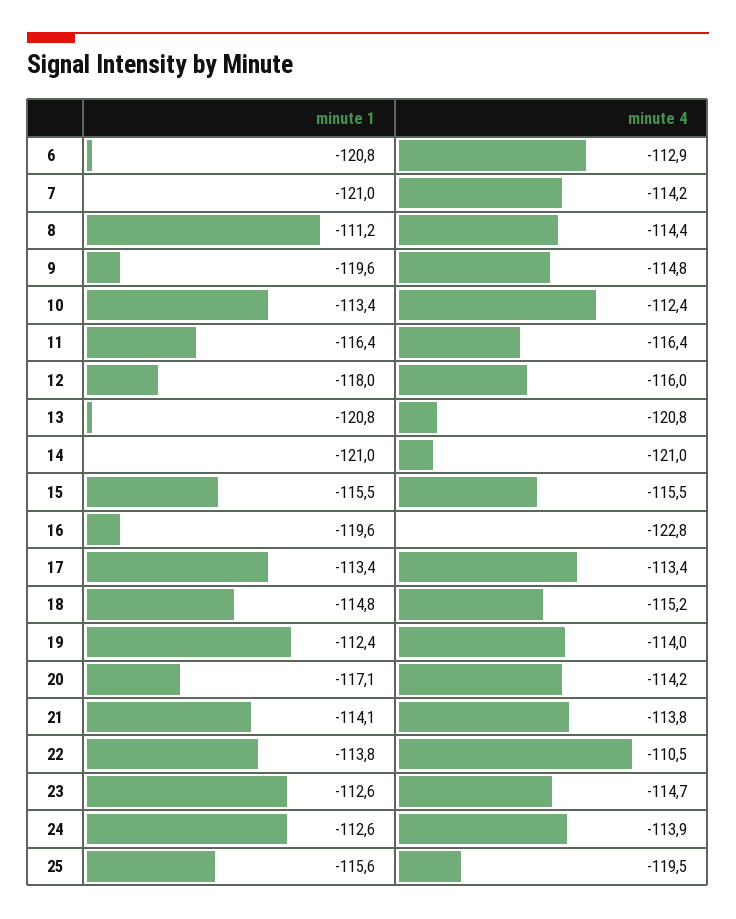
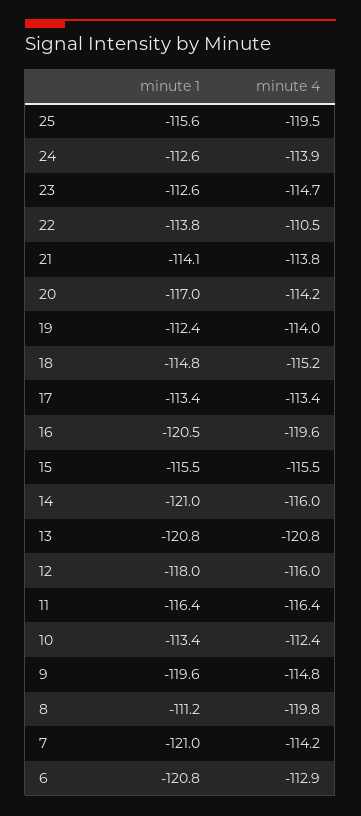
  {
    "minute 1": {
      "6": -120.8,
      "7": -121,
      "8": -111.2,
      "9": -119.6,
      "10": -113.4,
      "11": -116.4,
      "12": -118,
      "13": -120.8,
      "14": -121,
      "15": -115.5,
-     "16": -119.6,
+     "16": -120.5,
      "17": -113.4,
      "18": -114.8,
      "19": -112.4,
-     "20": -117.1,
+     "20": -117,
      "21": -114.1,
      "22": -113.8,
      "23": -112.6,
      "24": -112.6,
      "25": -115.6
    },
    "minute 4": {
      "6": -112.9,
      "7": -114.2,
-     "8": -114.4,
+     "8": -119.8,
      "9": -114.8,
      "10": -112.4,
      "11": -116.4,
      "12": -116,
      "13": -120.8,
-     "14": -121,
+     "14": -116,
      "15": -115.5,
-     "16": -122.8,
+     "16": -119.6,
      "17": -113.4,
      "18": -115.2,
      "19": -114,
      "20": -114.2,
      "21": -113.8,
      "22": -110.5,
      "23": -114.7,
      "24": -113.9,
      "25": -119.5
    }
  }

